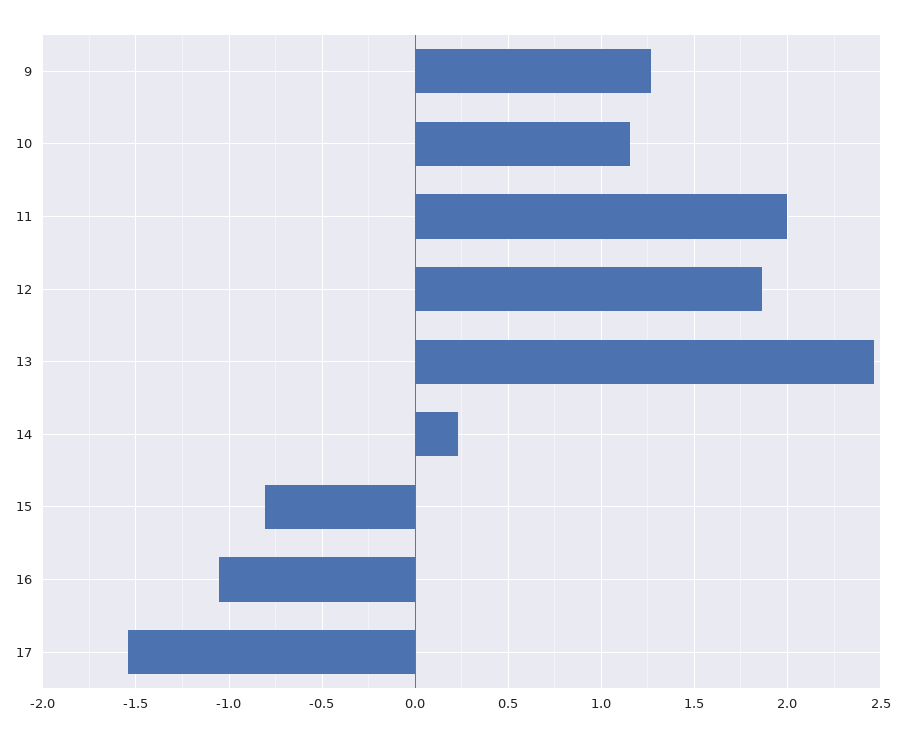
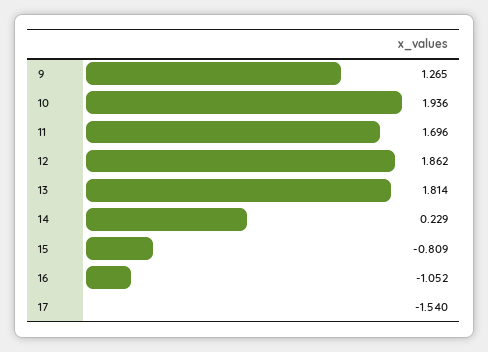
  {
    "9": 1.265,
-   "10": 1.15,
+   "10": 1.936,
-   "11": 2,
+   "11": 1.696,
    "12": 1.862,
-   "13": 2.45,
+   "13": 1.814,
    "14": 0.229,
    "15": -0.809,
    "16": -1.052,
    "17": -1.54
  }

